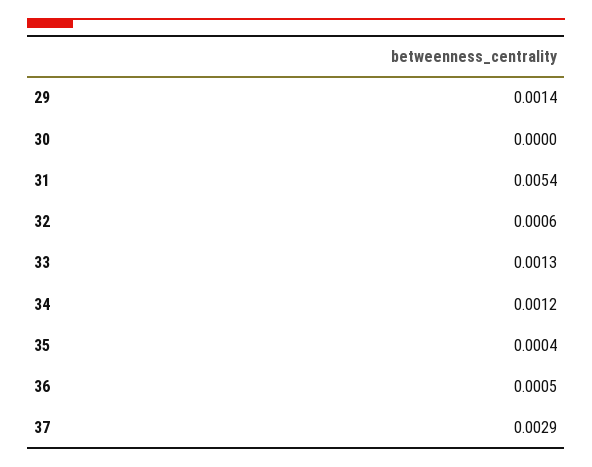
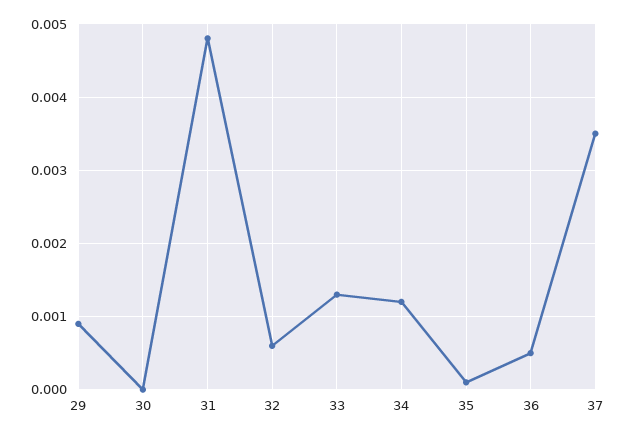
  {
-   "29": 0.0014,
+   "29": 0.0009,
    "30": 0,
-   "31": 0.0054,
+   "31": 0.0048,
    "32": 0.0006,
    "33": 0.0013,
    "34": 0.0012,
-   "35": 0.0004,
+   "35": 0.0001,
    "36": 0.0005,
-   "37": 0.0029
+   "37": 0.0035
  }

